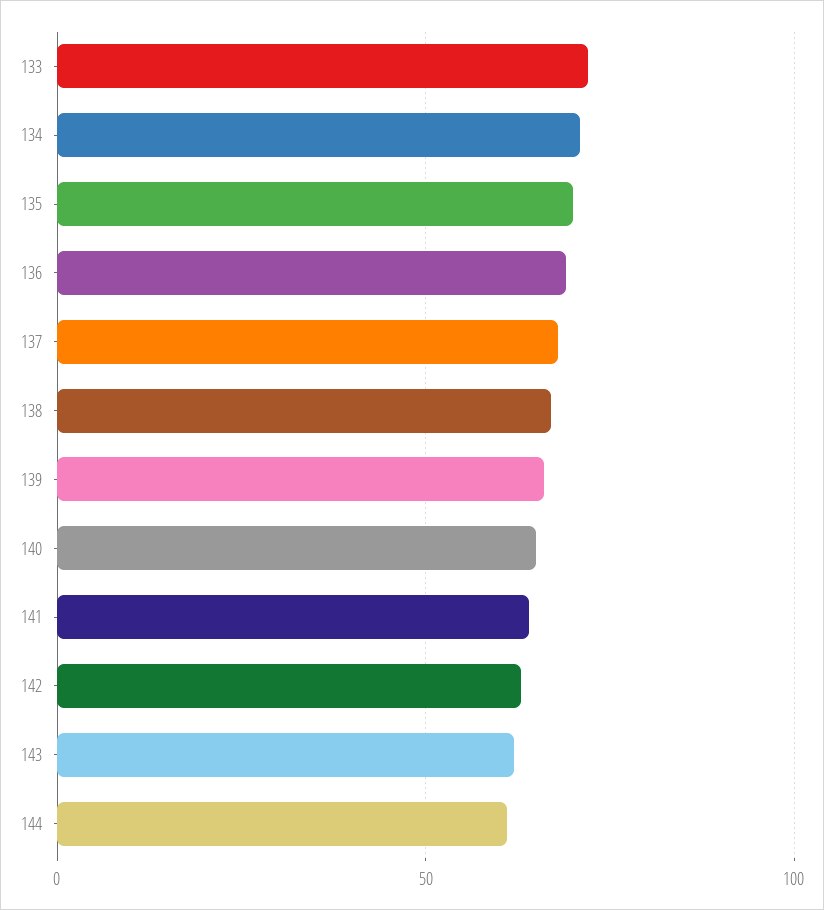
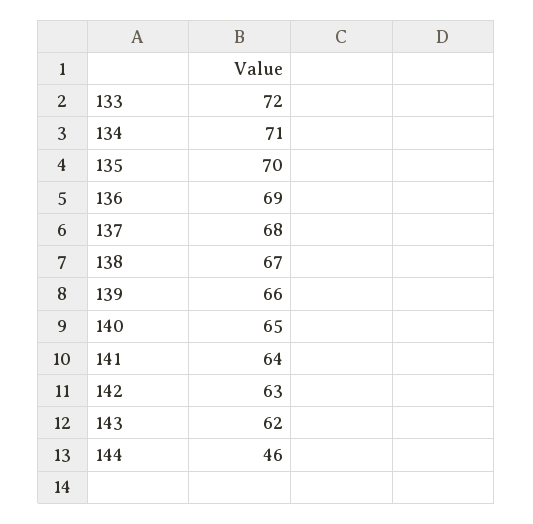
  {
    "133": 72,
    "134": 71,
    "135": 70,
    "136": 69,
    "137": 68,
    "138": 67,
    "139": 66,
    "140": 65,
    "141": 64,
    "142": 63,
    "143": 62,
-   "144": 60
+   "144": 46
  }

